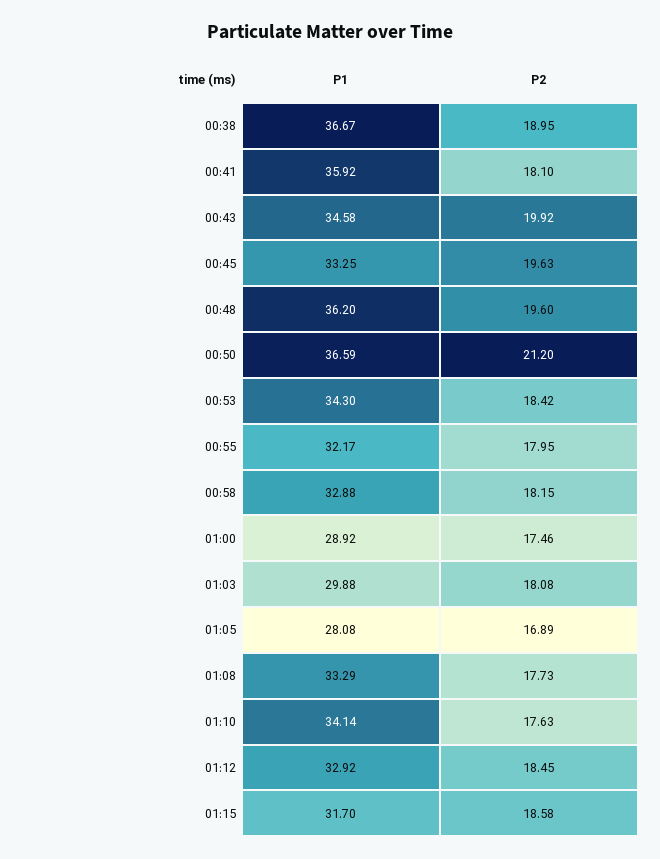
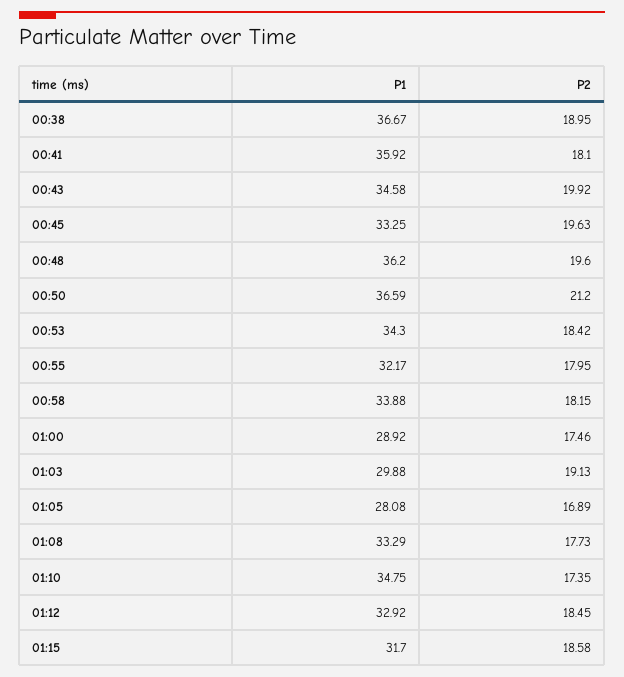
  {
    "P1": {
      "00:38": 36.67,
      "00:41": 35.92,
      "00:43": 34.58,
      "00:45": 33.25,
      "00:48": 36.2,
      "00:50": 36.59,
      "00:53": 34.3,
      "00:55": 32.17,
-     "00:58": 32.88,
+     "00:58": 33.88,
      "01:00": 28.92,
      "01:03": 29.88,
      "01:05": 28.08,
      "01:08": 33.29,
-     "01:10": 34.14,
+     "01:10": 34.75,
      "01:12": 32.92,
      "01:15": 31.7
    },
    "P2": {
      "00:38": 18.95,
      "00:41": 18.1,
      "00:43": 19.92,
      "00:45": 19.63,
      "00:48": 19.6,
      "00:50": 21.2,
      "00:53": 18.42,
      "00:55": 17.95,
      "00:58": 18.15,
      "01:00": 17.46,
-     "01:03": 18.08,
+     "01:03": 19.13,
      "01:05": 16.89,
      "01:08": 17.73,
-     "01:10": 17.63,
+     "01:10": 17.35,
      "01:12": 18.45,
      "01:15": 18.58
    }
  }

